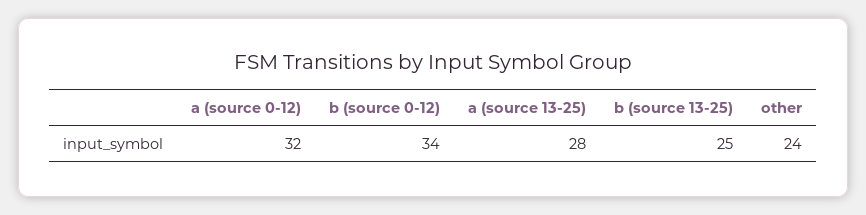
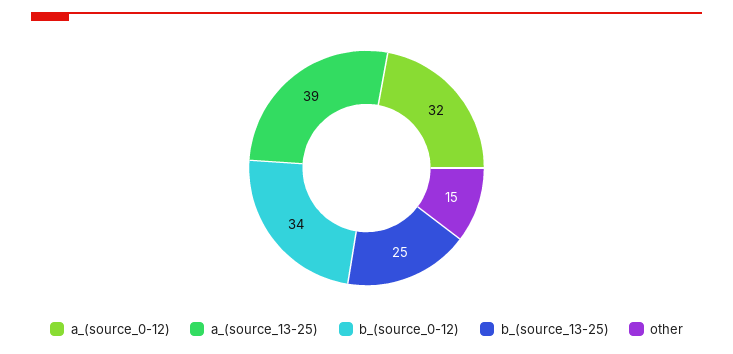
  {
    "a (source 0-12)": 32,
    "b (source 0-12)": 34,
-   "a (source 13-25)": 28,
+   "a (source 13-25)": 39,
    "b (source 13-25)": 25,
-   "other": 24
+   "other": 15
  }

